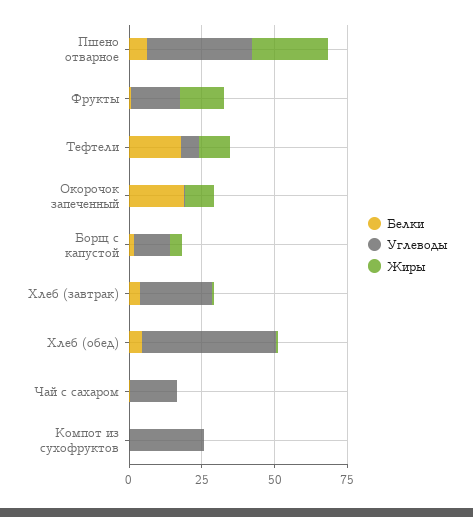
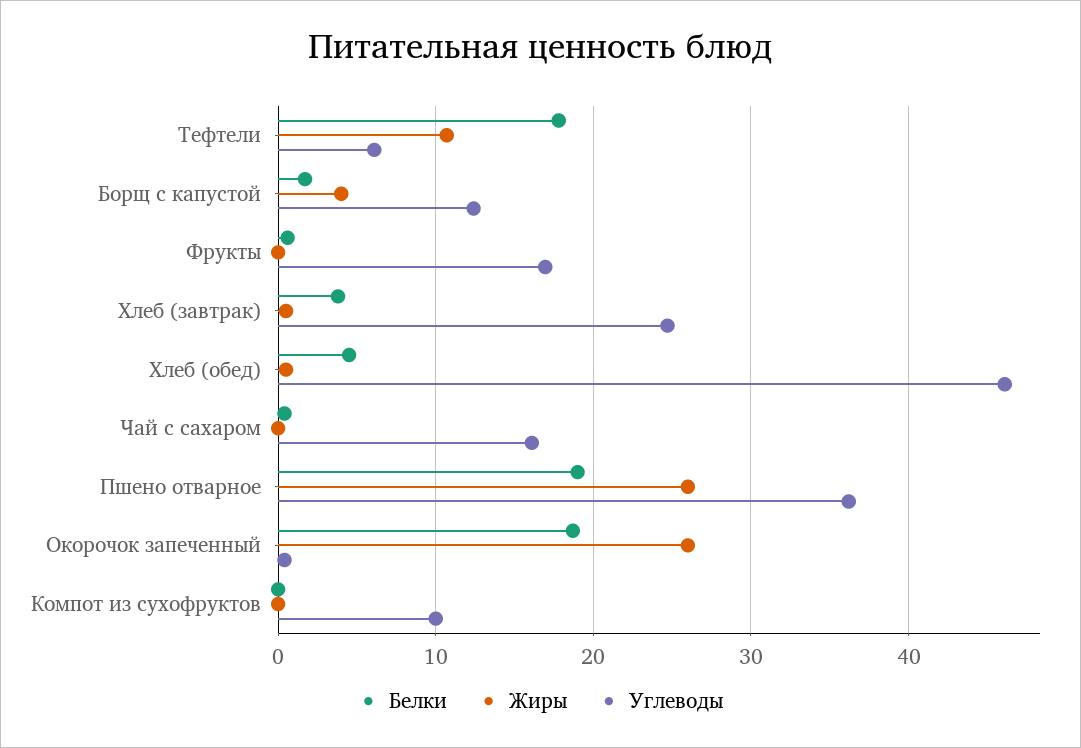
  {
    "Белки": {
-     "Пшено отварное": 5,
+     "Пшено отварное": 19,
      "Фрукты": 1,
      "Тефтели": 18,
      "Окорочок запеченный": 19,
      "Борщ с капустой": 2,
      "Хлеб (завтрак)": 4,
      "Хлеб (обед)": 5,
      "Чай с сахаром": 0,
      "Компот из сухофруктов": 0
    },
    "Углеводы": {
      "Пшено отварное": 36,
      "Фрукты": 17,
      "Тефтели": 6,
      "Окорочок запеченный": 0,
      "Борщ с капустой": 12,
      "Хлеб (завтрак)": 25,
      "Хлеб (обед)": 46,
      "Чай с сахаром": 16,
-     "Компот из сухофруктов": 25
+     "Компот из сухофруктов": 10
    },
    "Жиры": {
      "Пшено отварное": 26,
-     "Фрукты": 15,
+     "Фрукты": 0,
      "Тефтели": 11,
-     "Окорочок запеченный": 10,
+     "Окорочок запеченный": 26,
      "Борщ с капустой": 4,
      "Хлеб (завтрак)": 1,
      "Хлеб (обед)": 1,
      "Чай с сахаром": 0,
      "Компот из сухофруктов": 0
    }
  }

